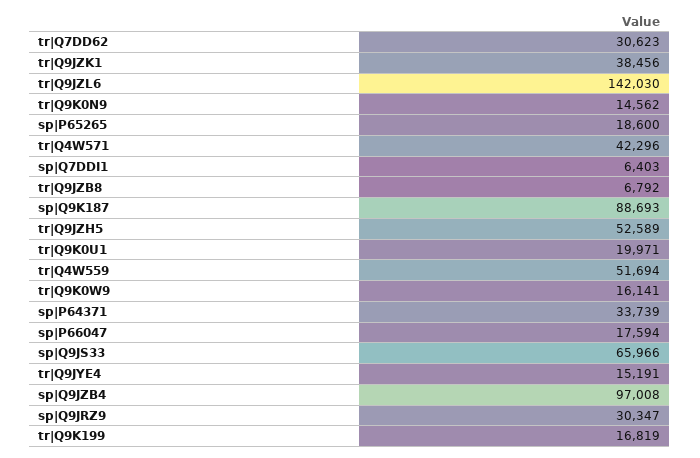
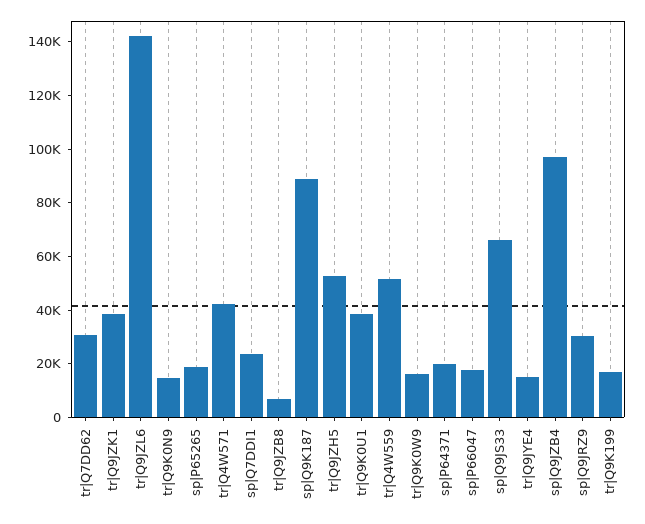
  {
    "tr|Q7DD62": 30623,
    "tr|Q9JZK1": 38456,
    "tr|Q9JZL6": 142030,
    "tr|Q9K0N9": 14562,
    "sp|P65265": 18600,
    "tr|Q4W571": 42296,
-   "sp|Q7DDI1": 6403,
+   "sp|Q7DDI1": 25000,
    "tr|Q9JZB8": 6792,
    "sp|Q9K187": 88693,
    "tr|Q9JZH5": 52589,
-   "tr|Q9K0U1": 19971,
+   "tr|Q9K0U1": 40000,
    "tr|Q4W559": 51694,
    "tr|Q9K0W9": 16141,
-   "sp|P64371": 33739,
+   "sp|P64371": 20000,
    "sp|P66047": 17594,
    "sp|Q9JS33": 65966,
    "tr|Q9JYE4": 15191,
    "sp|Q9JZB4": 97008,
    "sp|Q9JRZ9": 30347,
    "tr|Q9K199": 16819
  }

